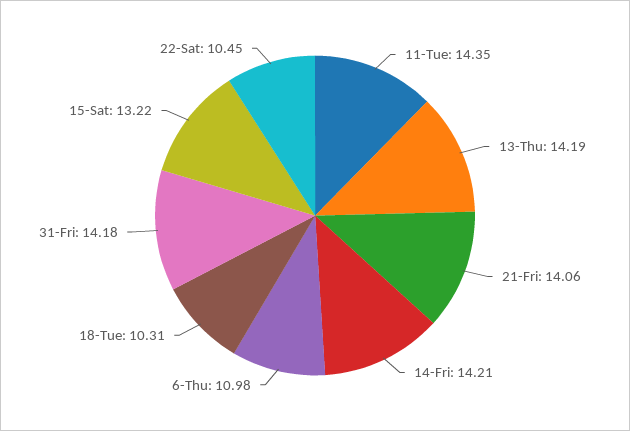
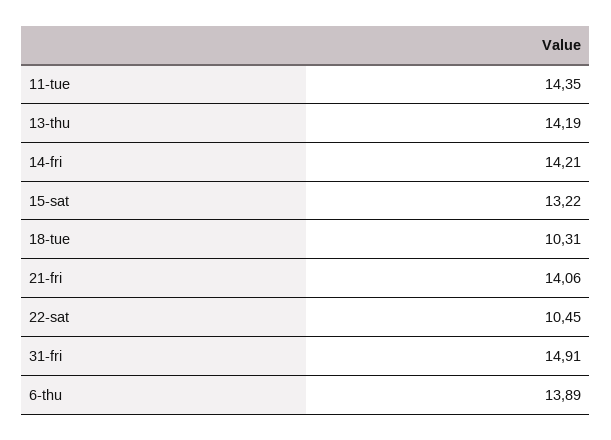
  {
    "11-Tue": 14.35,
    "13-Thu": 14.19,
    "21-Fri": 14.06,
    "14-Fri": 14.21,
-   "6-Thu": 10.98,
+   "6-Thu": 13.89,
    "18-Tue": 10.31,
-   "31-Fri": 14.18,
+   "31-Fri": 14.91,
    "15-Sat": 13.22,
    "22-Sat": 10.45
  }

